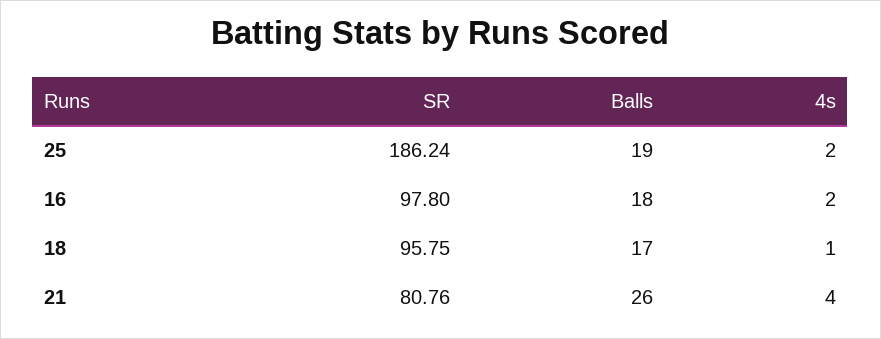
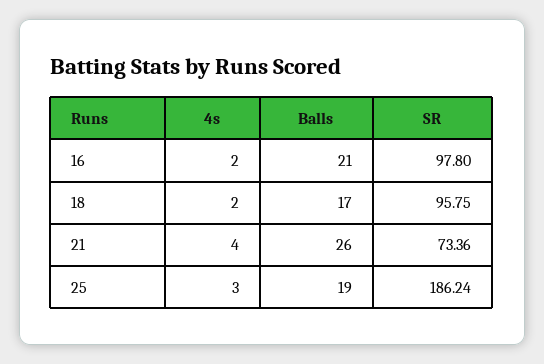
  {
    "SR": {
      "25": 186.24,
      "16": 97.8,
      "18": 95.75,
-     "21": 80.76
+     "21": 73.36
    },
    "Balls": {
      "25": 19,
-     "16": 18,
+     "16": 21,
      "18": 17,
      "21": 26
    },
    "4s": {
-     "25": 2,
+     "25": 3,
      "16": 2,
-     "18": 1,
+     "18": 2,
      "21": 4
    }
  }

